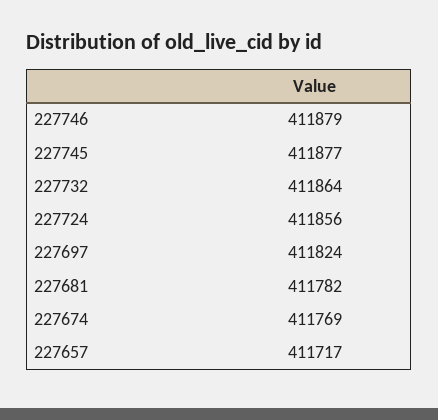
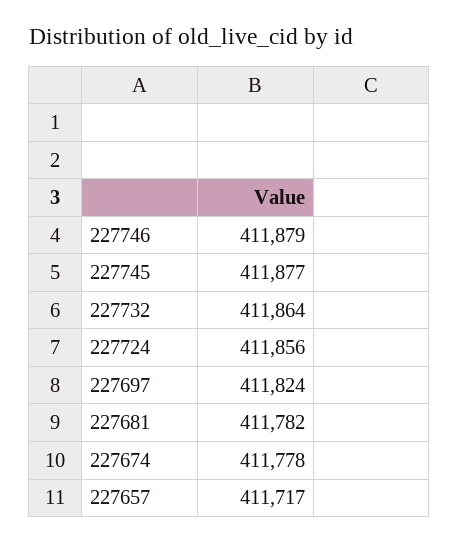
  {
    "227746": 411879,
    "227745": 411877,
    "227732": 411864,
    "227724": 411856,
    "227697": 411824,
    "227681": 411782,
-   "227674": 411769,
+   "227674": 411778,
    "227657": 411717
  }

